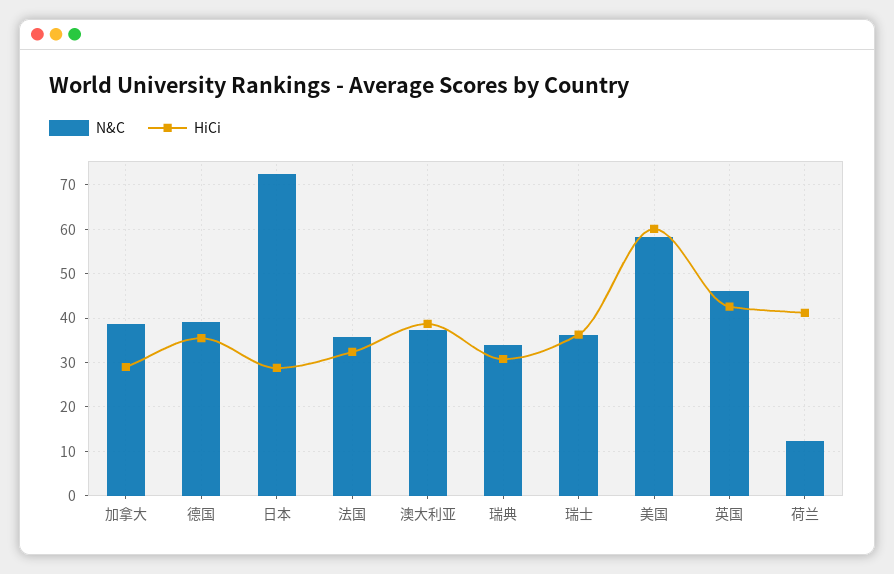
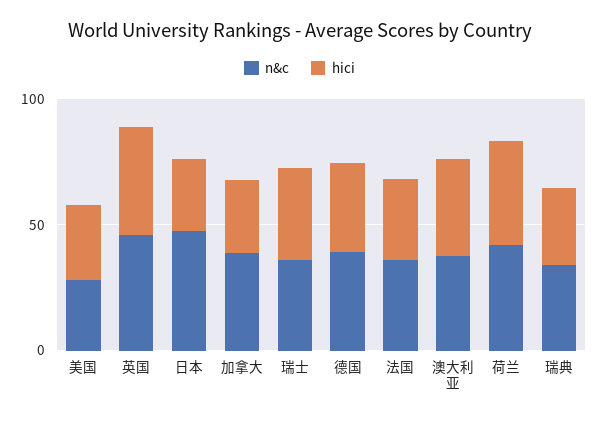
  {
    "N&C": {
      "加拿大": 38,
      "德国": 40,
-     "日本": 72,
+     "日本": 50,
      "法国": 36,
      "澳大利亚": 38,
      "瑞典": 34,
      "瑞士": 36,
-     "美国": 58,
+     "美国": 30,
      "英国": 46,
-     "荷兰": 12
+     "荷兰": 40
    },
    "HiCi": {
      "加拿大": 30,
      "德国": 36,
      "日本": 28,
      "法国": 32,
      "澳大利亚": 38,
      "瑞典": 30,
      "瑞士": 36,
-     "美国": 60,
+     "美国": 30,
      "英国": 42,
      "荷兰": 42
    }
  }

